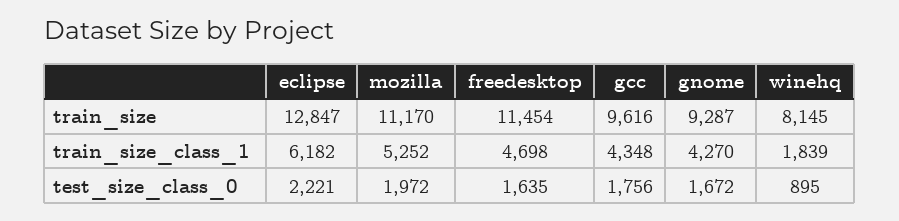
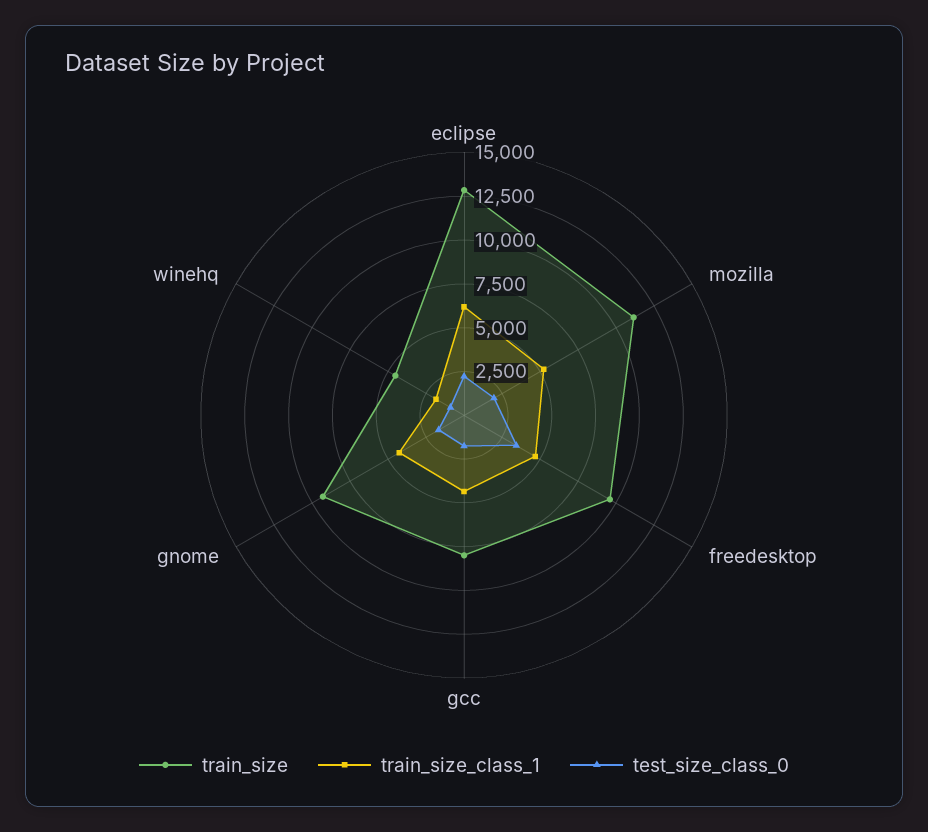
  {
    "train_size": {
      "eclipse": 12847,
      "mozilla": 11170,
-     "freedesktop": 11454,
+     "freedesktop": 9500,
-     "gcc": 9616,
+     "gcc": 8000,
      "gnome": 9287,
-     "winehq": 8145
+     "winehq": 4500
    },
    "train_size_class_1": {
      "eclipse": 6182,
      "mozilla": 5252,
      "freedesktop": 4698,
      "gcc": 4348,
      "gnome": 4270,
      "winehq": 1839
    },
    "test_size_class_0": {
      "eclipse": 2221,
      "mozilla": 1972,
-     "freedesktop": 1635,
+     "freedesktop": 3500,
      "gcc": 1756,
      "gnome": 1672,
      "winehq": 895
    }
  }

